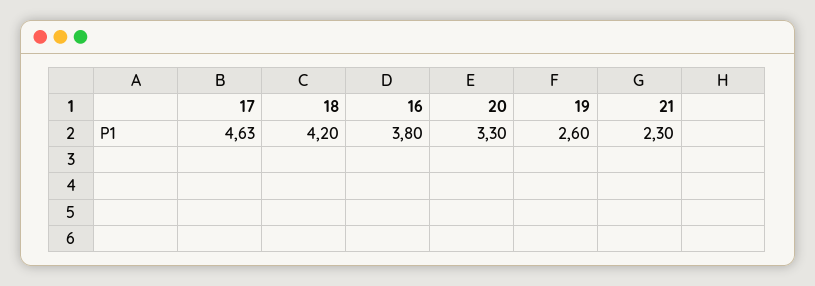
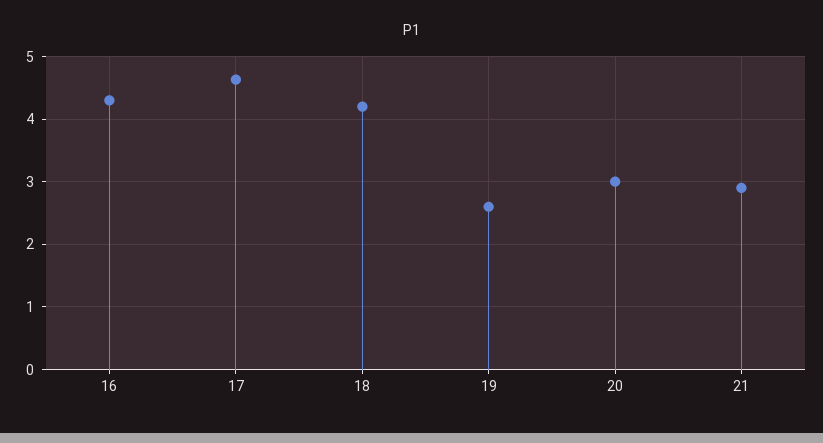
  {
    "17": 4.63,
    "18": 4.2,
-   "16": 3.8,
+   "16": 4.3,
-   "20": 3.3,
+   "20": 3,
    "19": 2.6,
-   "21": 2.3
+   "21": 2.9
  }

